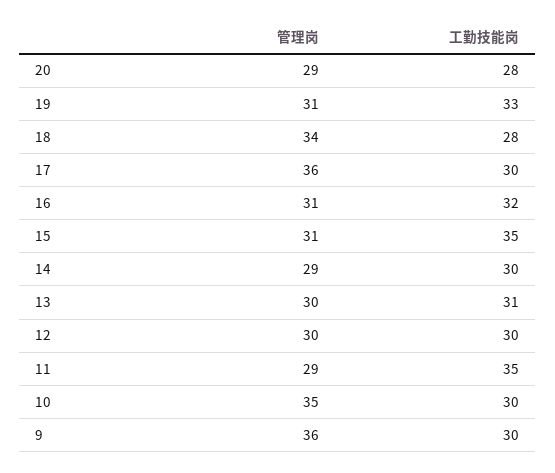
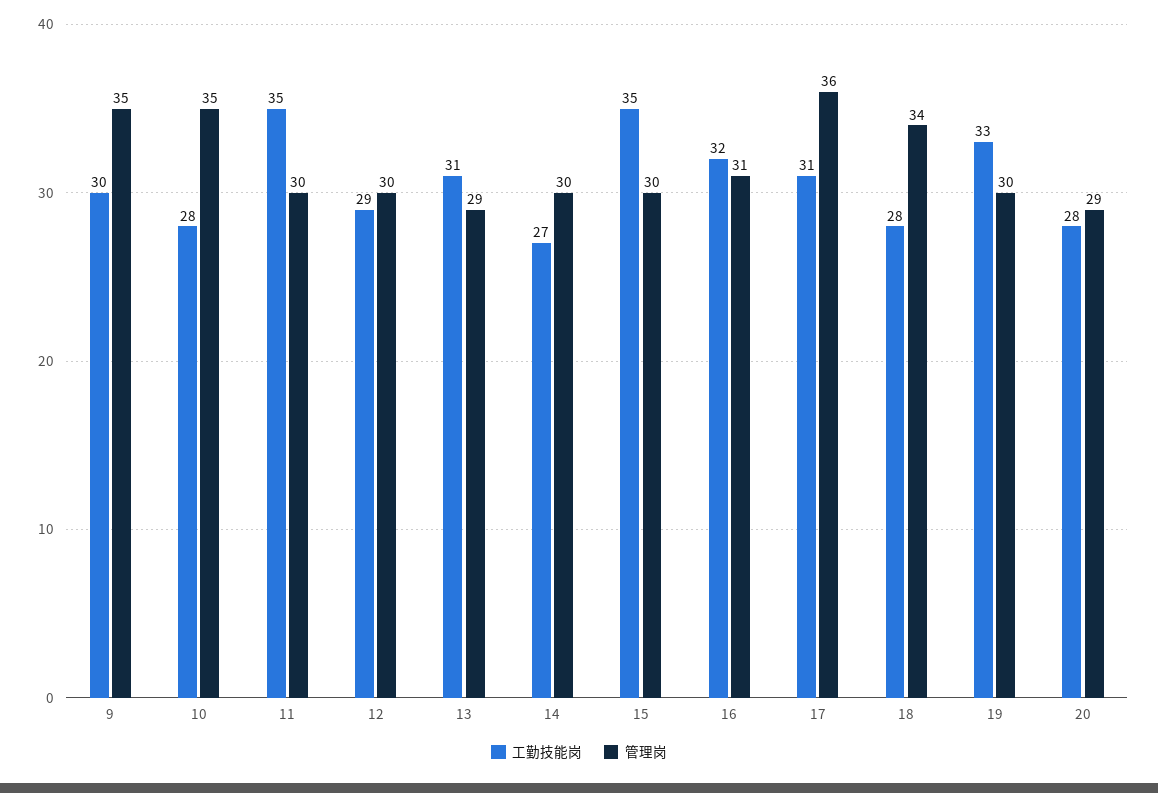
  {
    "管理岗": {
      "20": 29,
-     "19": 31,
+     "19": 30,
      "18": 34,
      "17": 36,
      "16": 31,
-     "15": 31,
+     "15": 30,
-     "14": 29,
+     "14": 30,
-     "13": 30,
+     "13": 29,
      "12": 30,
-     "11": 29,
+     "11": 30,
      "10": 35,
-     "9": 36
+     "9": 35
    },
    "工勤技能岗": {
      "20": 28,
      "19": 33,
      "18": 28,
-     "17": 30,
+     "17": 31,
      "16": 32,
      "15": 35,
-     "14": 30,
+     "14": 27,
      "13": 31,
-     "12": 30,
+     "12": 29,
      "11": 35,
-     "10": 30,
+     "10": 28,
      "9": 30
    }
  }

